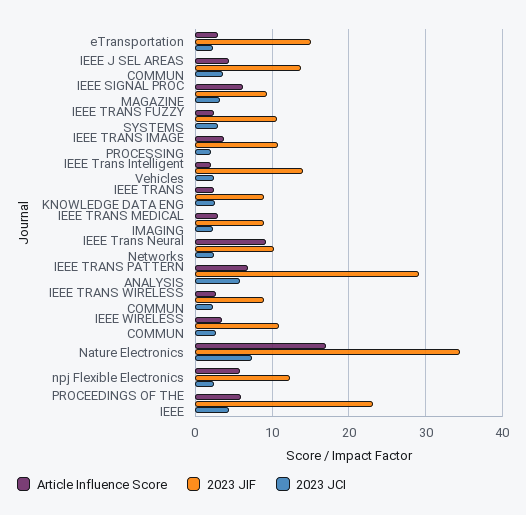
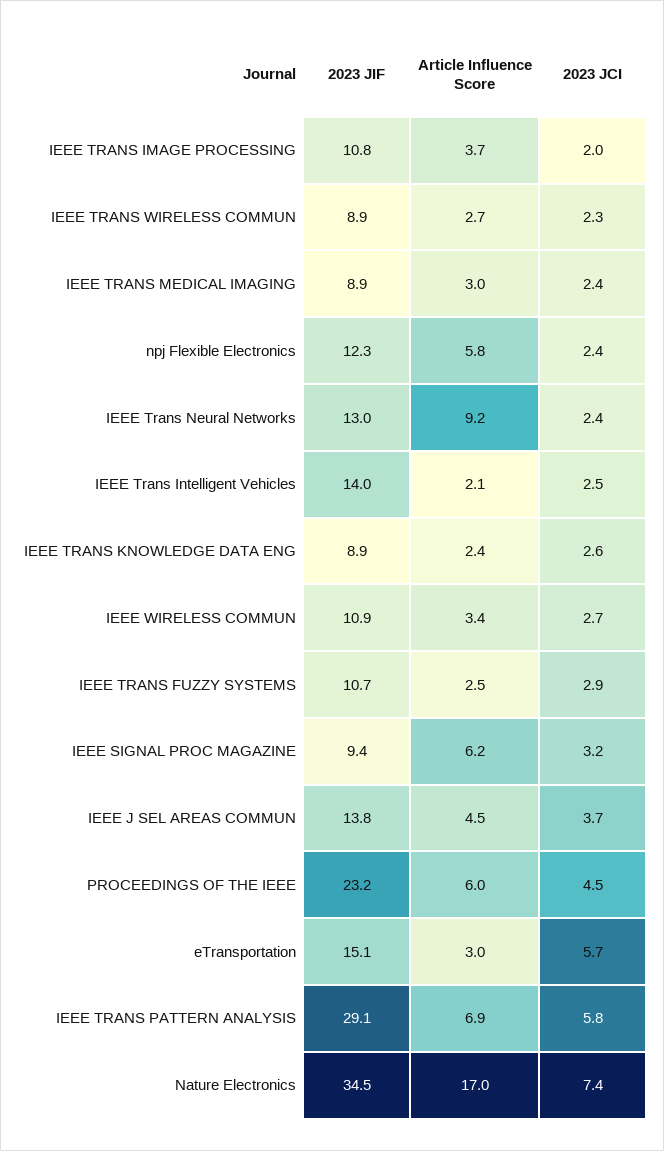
  {
    "Article Influence Score": {
      "eTransportation": 3,
      "IEEE J SEL AREAS COMMUN": 4.5,
      "IEEE SIGNAL PROC MAGAZINE": 6.2,
      "IEEE TRANS FUZZY SYSTEMS": 2.5,
      "IEEE TRANS IMAGE PROCESSING": 3.7,
      "IEEE Trans Intelligent Vehicles": 2.1,
      "IEEE TRANS KNOWLEDGE DATA ENG": 2.4,
      "IEEE TRANS MEDICAL IMAGING": 3,
      "IEEE Trans Neural Networks": 9.2,
      "IEEE TRANS PATTERN ANALYSIS": 6.9,
      "IEEE TRANS WIRELESS COMMUN": 2.7,
      "IEEE WIRELESS COMMUN": 3.4,
      "Nature Electronics": 17,
      "npj Flexible Electronics": 5.8,
      "PROCEEDINGS OF THE IEEE": 6
    },
    "2023 JIF": {
      "eTransportation": 15.1,
      "IEEE J SEL AREAS COMMUN": 13.8,
      "IEEE SIGNAL PROC MAGAZINE": 9.4,
      "IEEE TRANS FUZZY SYSTEMS": 10.7,
      "IEEE TRANS IMAGE PROCESSING": 10.8,
      "IEEE Trans Intelligent Vehicles": 14,
      "IEEE TRANS KNOWLEDGE DATA ENG": 8.9,
      "IEEE TRANS MEDICAL IMAGING": 8.9,
-     "IEEE Trans Neural Networks": 10,
+     "IEEE Trans Neural Networks": 13,
      "IEEE TRANS PATTERN ANALYSIS": 29.1,
      "IEEE TRANS WIRELESS COMMUN": 8.9,
      "IEEE WIRELESS COMMUN": 10.9,
      "Nature Electronics": 34.5,
      "npj Flexible Electronics": 12.3,
      "PROCEEDINGS OF THE IEEE": 23.2
    },
    "2023 JCI": {
-     "eTransportation": 2,
+     "eTransportation": 5.7,
      "IEEE J SEL AREAS COMMUN": 3.7,
      "IEEE SIGNAL PROC MAGAZINE": 3.2,
      "IEEE TRANS FUZZY SYSTEMS": 2.9,
      "IEEE TRANS IMAGE PROCESSING": 2,
      "IEEE Trans Intelligent Vehicles": 2.5,
      "IEEE TRANS KNOWLEDGE DATA ENG": 2.6,
      "IEEE TRANS MEDICAL IMAGING": 2.4,
      "IEEE Trans Neural Networks": 2.4,
      "IEEE TRANS PATTERN ANALYSIS": 5.8,
      "IEEE TRANS WIRELESS COMMUN": 2.3,
      "IEEE WIRELESS COMMUN": 2.7,
      "Nature Electronics": 7.4,
      "npj Flexible Electronics": 2.4,
      "PROCEEDINGS OF THE IEEE": 4.5
    }
  }

